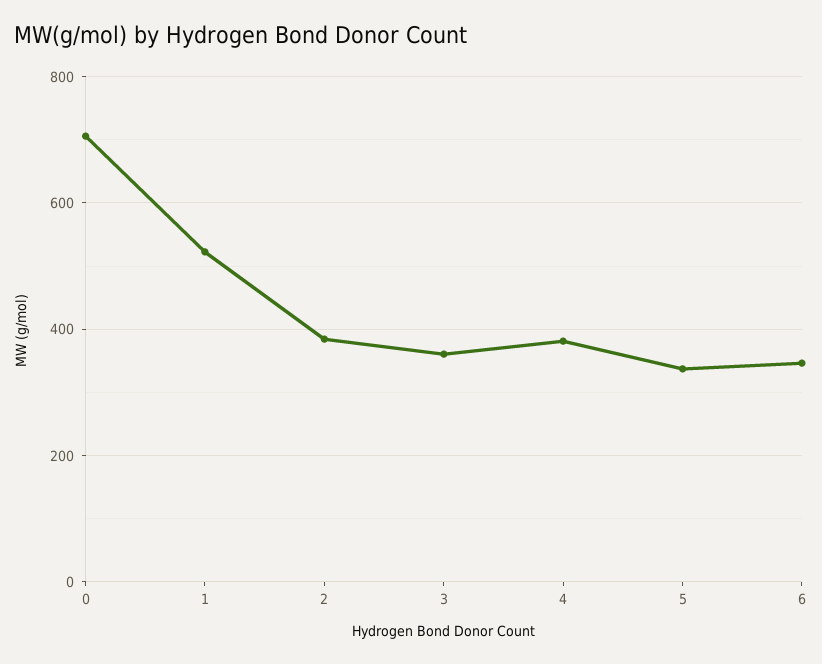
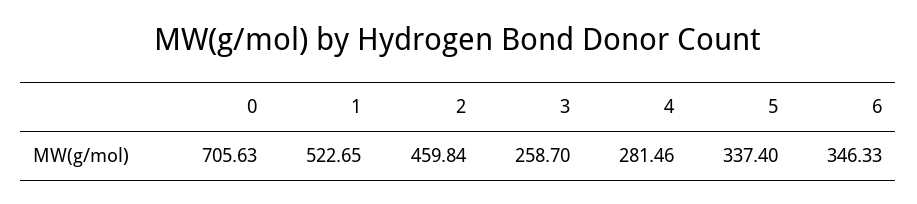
  {
    "0": 705.63,
    "1": 522.65,
-   "2": 380,
+   "2": 459.84,
-   "3": 360,
+   "3": 258.7,
-   "4": 380,
+   "4": 281.46,
    "5": 337.4,
    "6": 346.33
  }

